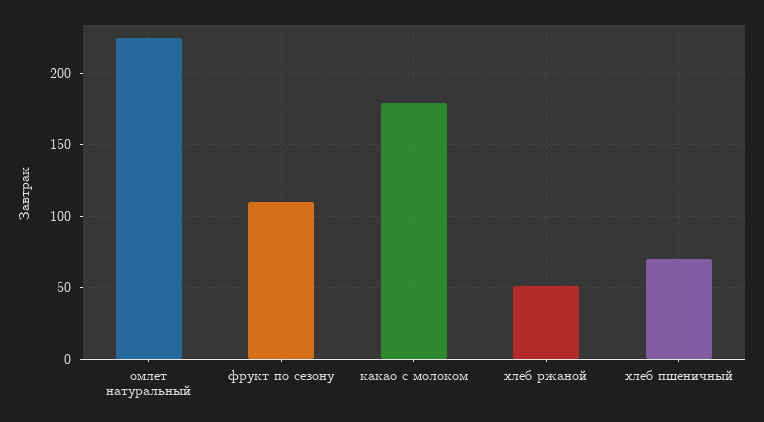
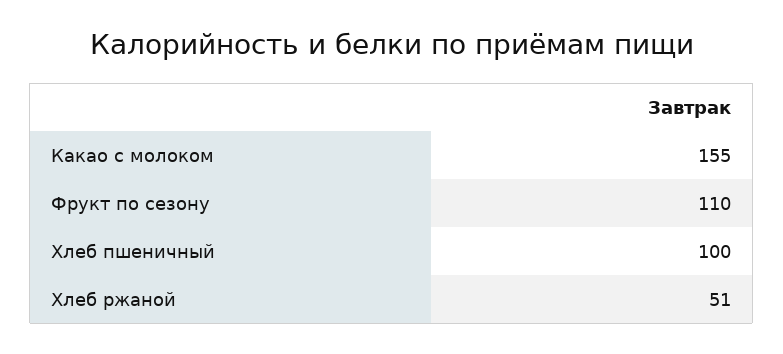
  {
-   "омлет натуральный": 225,
    "фрукт по сезону": 110,
-   "какао с молоком": 180,
+   "какао с молоком": 155,
    "хлеб ржаной": 51,
-   "хлеб пшеничный": 70
+   "хлеб пшеничный": 100
  }

